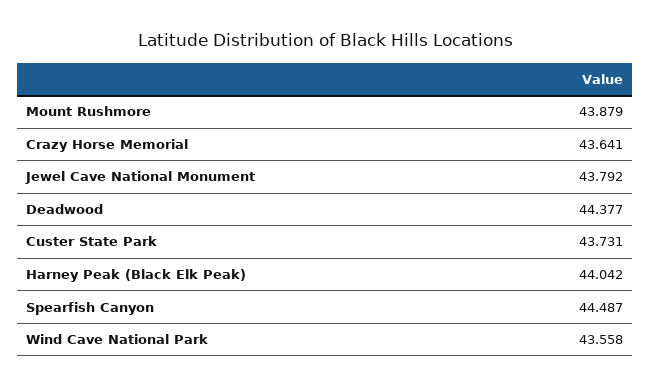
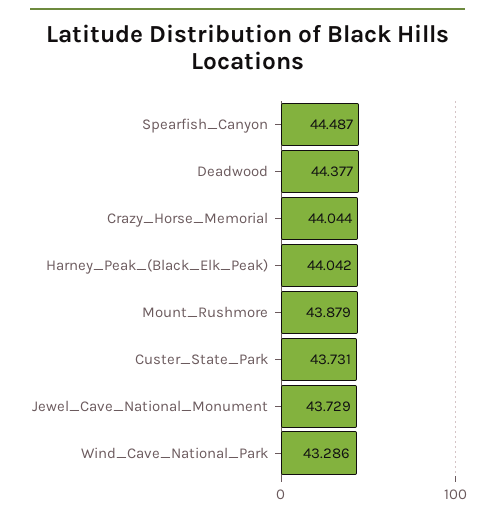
  {
    "Mount Rushmore": 43.879,
-   "Crazy Horse Memorial": 43.641,
+   "Crazy Horse Memorial": 44.044,
-   "Jewel Cave National Monument": 43.792,
+   "Jewel Cave National Monument": 43.729,
    "Deadwood": 44.377,
    "Custer State Park": 43.731,
    "Harney Peak (Black Elk Peak)": 44.042,
    "Spearfish Canyon": 44.487,
-   "Wind Cave National Park": 43.558
+   "Wind Cave National Park": 43.286
  }

